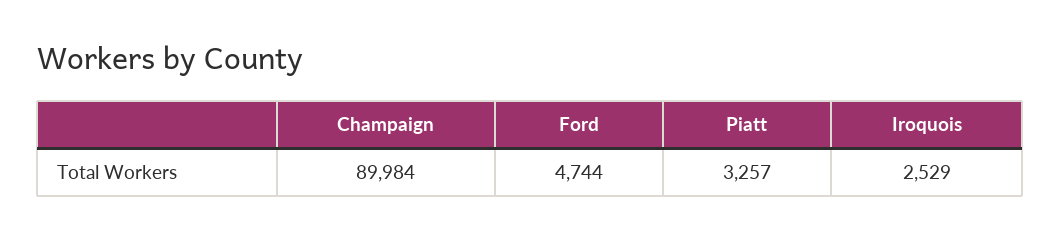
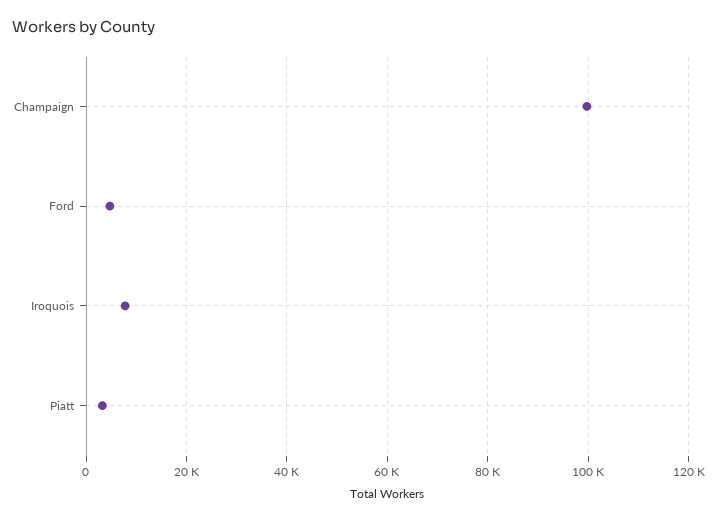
  {
-   "Champaign": 89984,
+   "Champaign": 100000,
    "Ford": 4744,
    "Piatt": 3257,
-   "Iroquois": 2529
+   "Iroquois": 8000
  }

